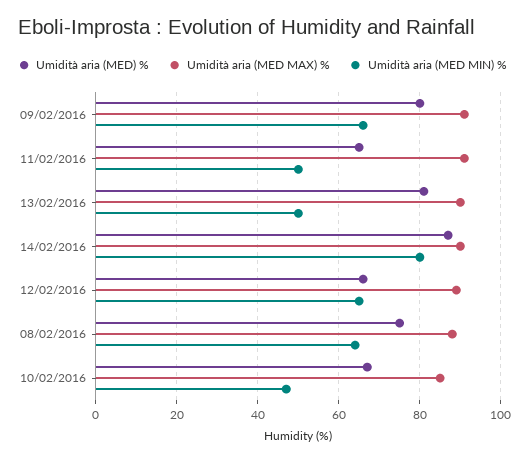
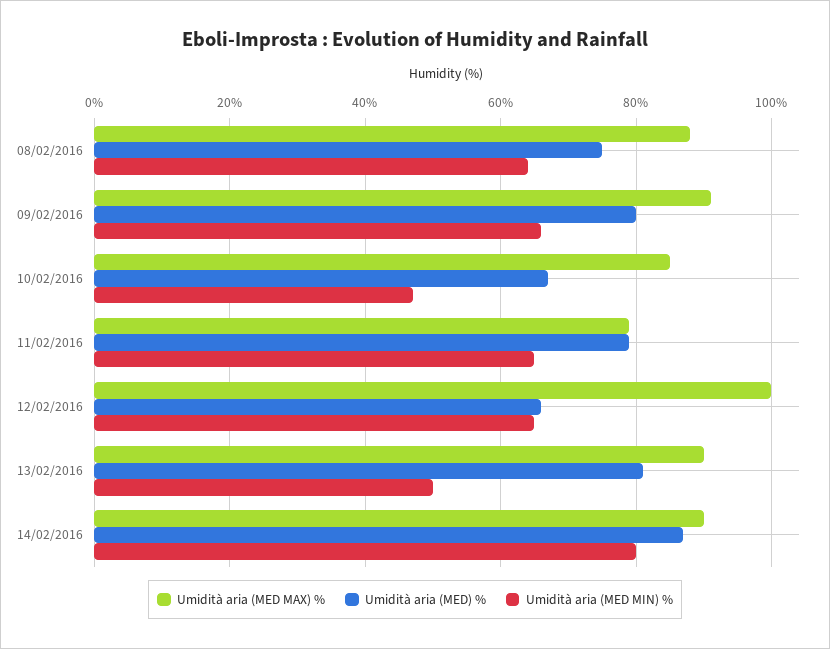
  {
    "Umidità aria (MED) %": {
      "09/02/2016": 80,
-     "11/02/2016": 65,
+     "11/02/2016": 80,
      "13/02/2016": 80,
      "14/02/2016": 85,
      "12/02/2016": 65,
      "08/02/2016": 75,
      "10/02/2016": 65
    },
    "Umidità aria (MED MAX) %": {
      "09/02/2016": 90,
-     "11/02/2016": 90,
+     "11/02/2016": 80,
      "13/02/2016": 90,
      "14/02/2016": 90,
-     "12/02/2016": 90,
+     "12/02/2016": 100,
      "08/02/2016": 90,
      "10/02/2016": 85
    },
    "Umidità aria (MED MIN) %": {
      "09/02/2016": 65,
-     "11/02/2016": 50,
+     "11/02/2016": 65,
      "13/02/2016": 50,
      "14/02/2016": 80,
      "12/02/2016": 65,
      "08/02/2016": 65,
      "10/02/2016": 45
    }
  }

